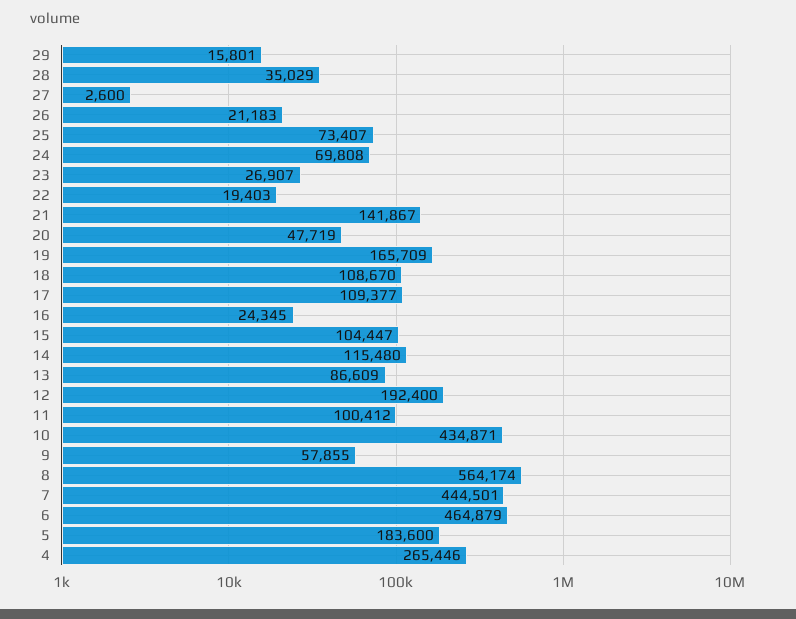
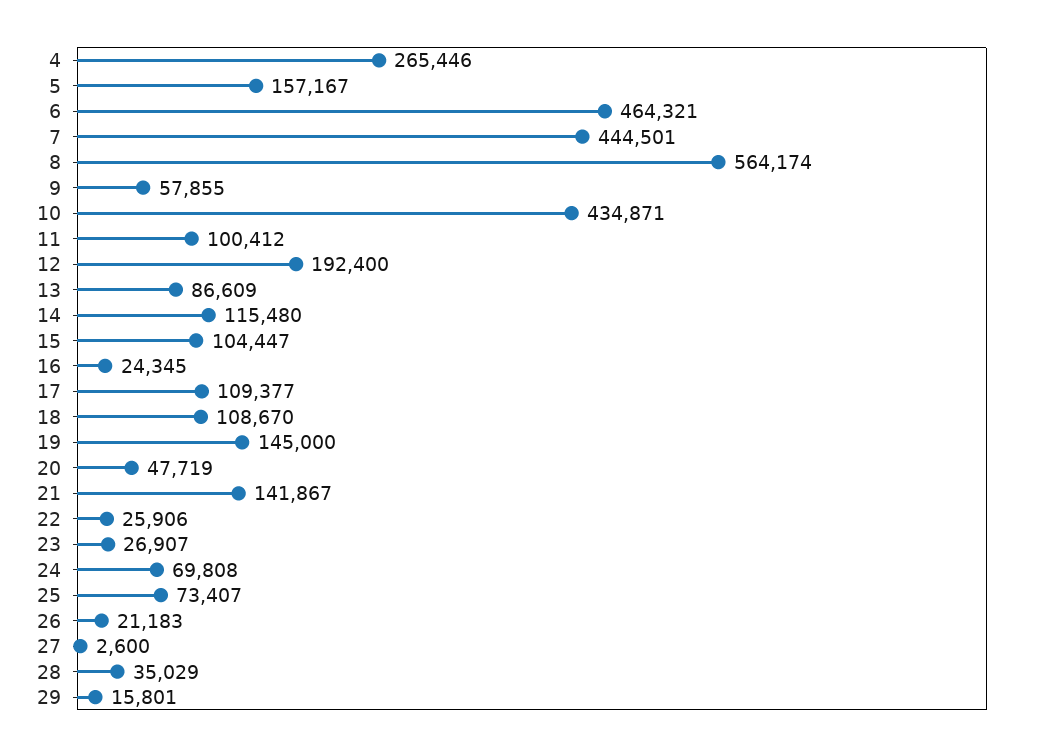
  {
    "29": 15801,
    "28": 35029,
    "27": 2600,
    "26": 21183,
    "25": 73407,
    "24": 69808,
    "23": 26907,
-   "22": 19403,
+   "22": 25906,
    "21": 141867,
    "20": 47719,
-   "19": 165709,
+   "19": 145000,
    "18": 108670,
    "17": 109377,
    "16": 24345,
    "15": 104447,
    "14": 115480,
    "13": 86609,
    "12": 192400,
    "11": 100412,
    "10": 434871,
    "9": 57855,
    "8": 564174,
    "7": 444501,
-   "6": 464879,
+   "6": 464321,
-   "5": 183600,
+   "5": 157167,
    "4": 265446
  }

